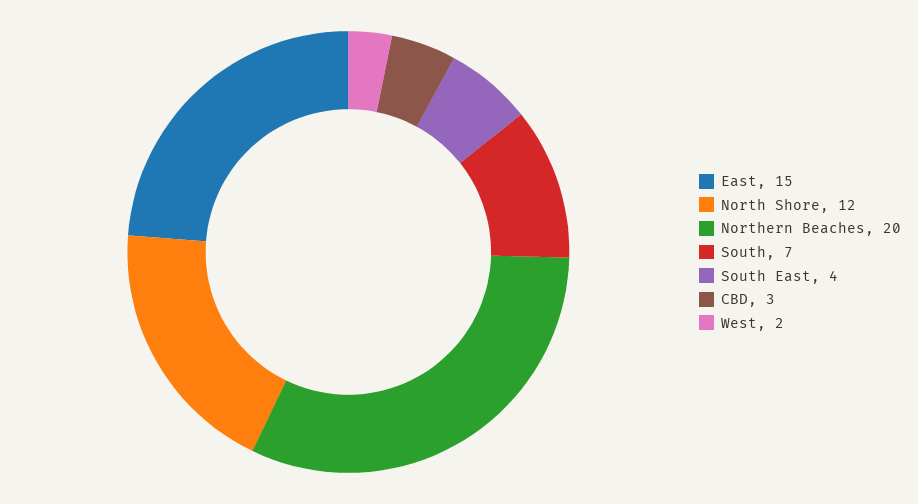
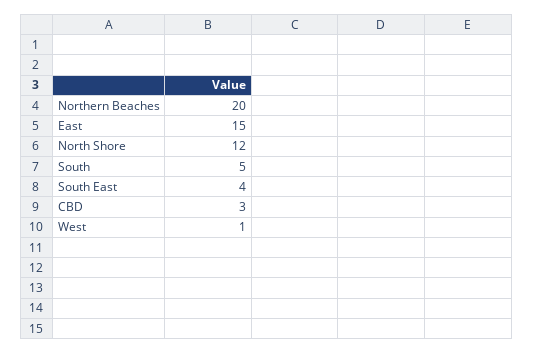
  {
    "East": 15,
    "North Shore": 12,
    "Northern Beaches": 20,
-   "South": 7,
+   "South": 5,
    "South East": 4,
    "CBD": 3,
-   "West": 2
+   "West": 1
  }

